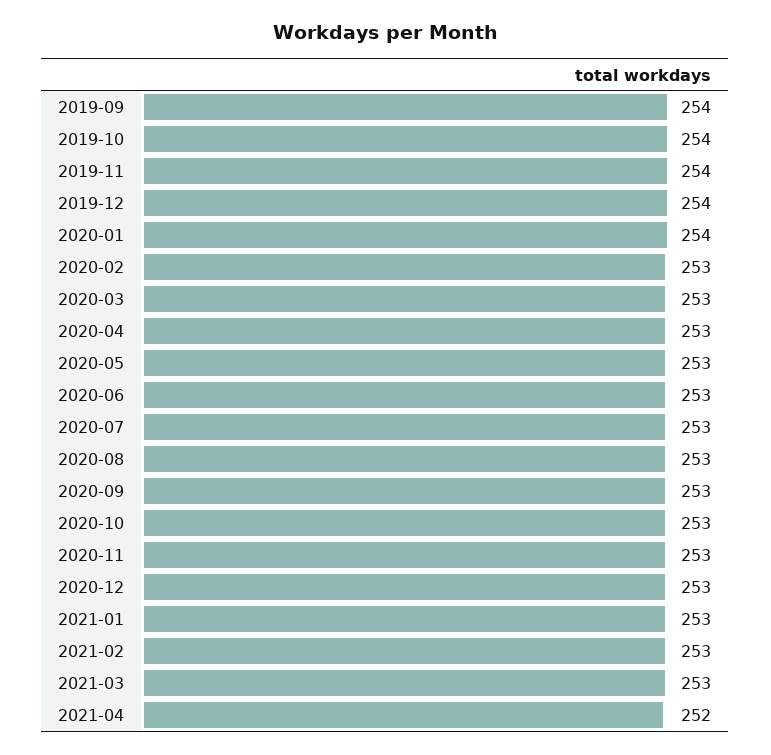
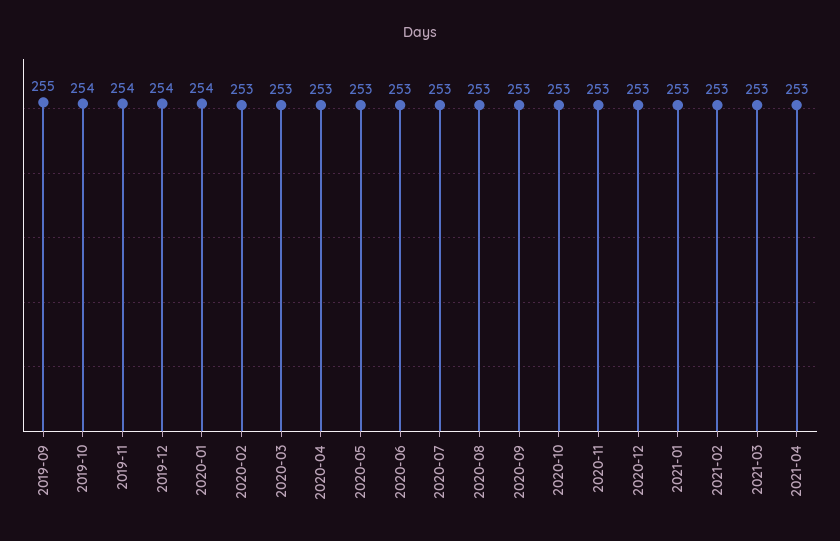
  {
-   "2019-09": 254,
+   "2019-09": 255,
    "2019-10": 254,
    "2019-11": 254,
    "2019-12": 254,
    "2020-01": 254,
    "2020-02": 253,
    "2020-03": 253,
    "2020-04": 253,
    "2020-05": 253,
    "2020-06": 253,
    "2020-07": 253,
    "2020-08": 253,
    "2020-09": 253,
    "2020-10": 253,
    "2020-11": 253,
    "2020-12": 253,
    "2021-01": 253,
    "2021-02": 253,
    "2021-03": 253,
-   "2021-04": 252
+   "2021-04": 253
  }

